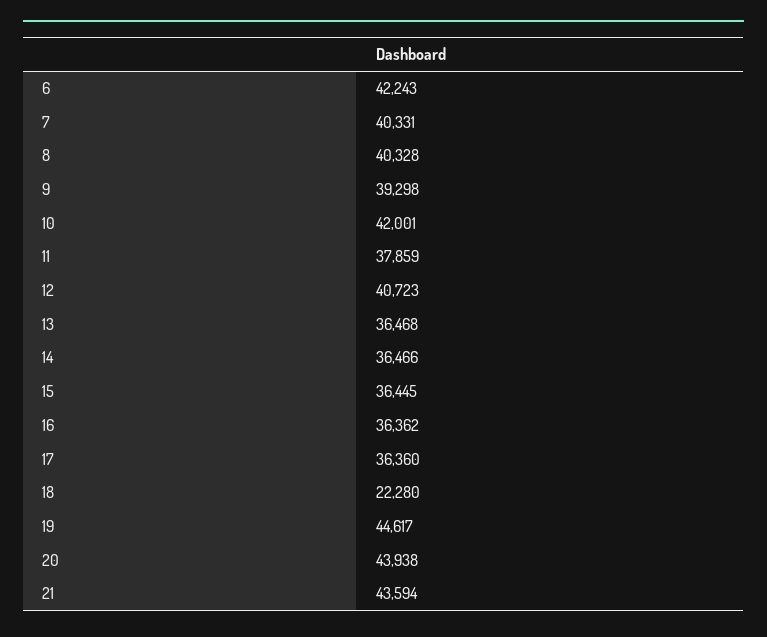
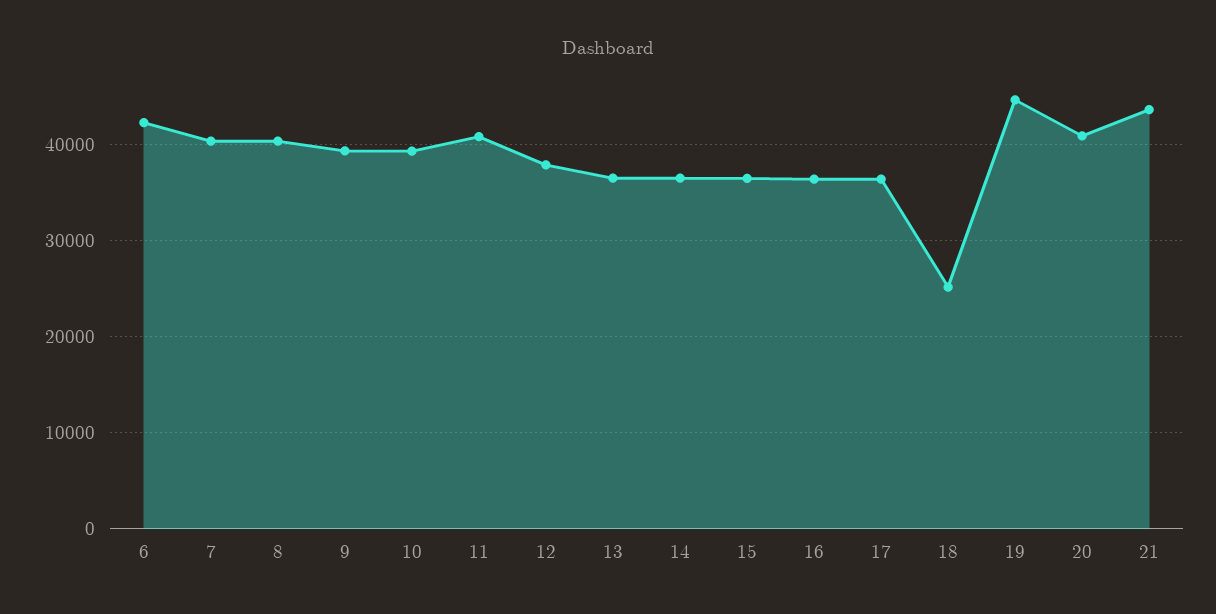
  {
    "6": 42243,
    "7": 40331,
    "8": 40328,
    "9": 39298,
-   "10": 42001,
+   "10": 39000,
-   "11": 37859,
+   "11": 41000,
-   "12": 40723,
+   "12": 38000,
    "13": 36468,
    "14": 36466,
    "15": 36445,
    "16": 36362,
    "17": 36360,
-   "18": 22280,
+   "18": 25000,
    "19": 44617,
-   "20": 43938,
+   "20": 41000,
    "21": 43594
  }

